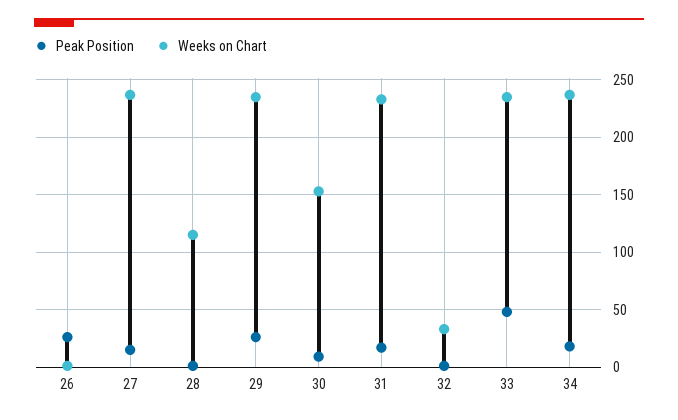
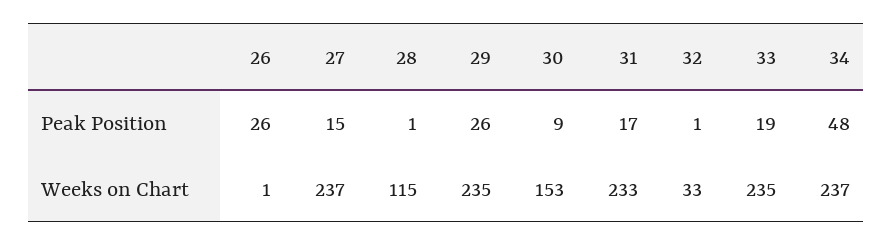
  {
    "Peak Position": {
      "26": 26,
      "27": 15,
      "28": 1,
      "29": 26,
      "30": 9,
      "31": 17,
      "32": 1,
-     "33": 50,
+     "33": 19,
-     "34": 20
+     "34": 48
    },
    "Weeks on Chart": {
      "26": 1,
      "27": 237,
      "28": 115,
      "29": 235,
      "30": 153,
      "31": 233,
      "32": 33,
      "33": 235,
      "34": 237
    }
  }

